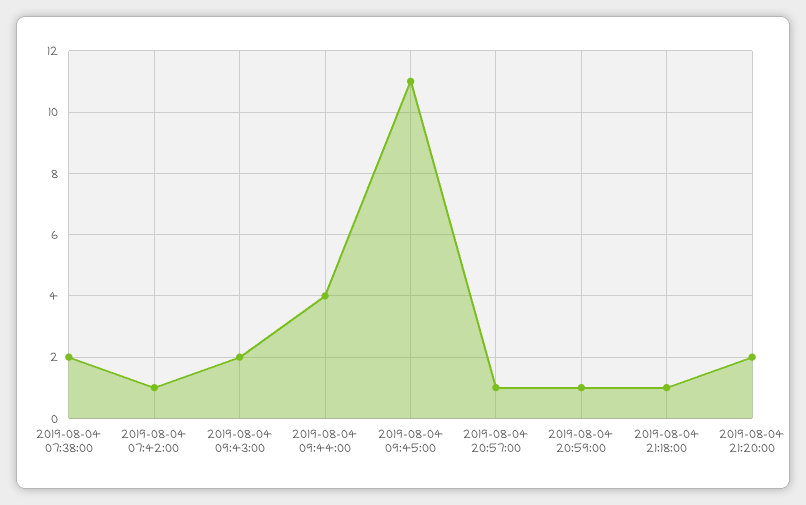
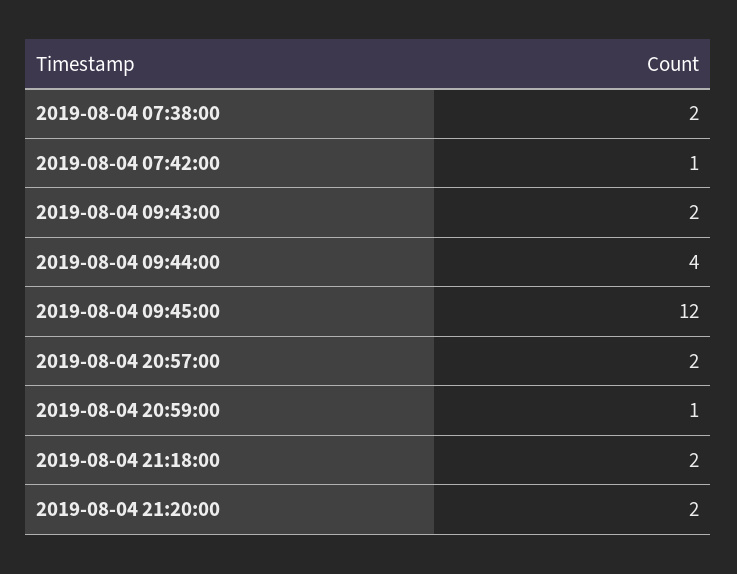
  {
    "2019-08-04 07:38:00": 2,
    "2019-08-04 07:42:00": 1,
    "2019-08-04 09:43:00": 2,
    "2019-08-04 09:44:00": 4,
-   "2019-08-04 09:45:00": 11,
+   "2019-08-04 09:45:00": 12,
-   "2019-08-04 20:57:00": 1,
+   "2019-08-04 20:57:00": 2,
    "2019-08-04 20:59:00": 1,
-   "2019-08-04 21:18:00": 1,
+   "2019-08-04 21:18:00": 2,
    "2019-08-04 21:20:00": 2
  }

